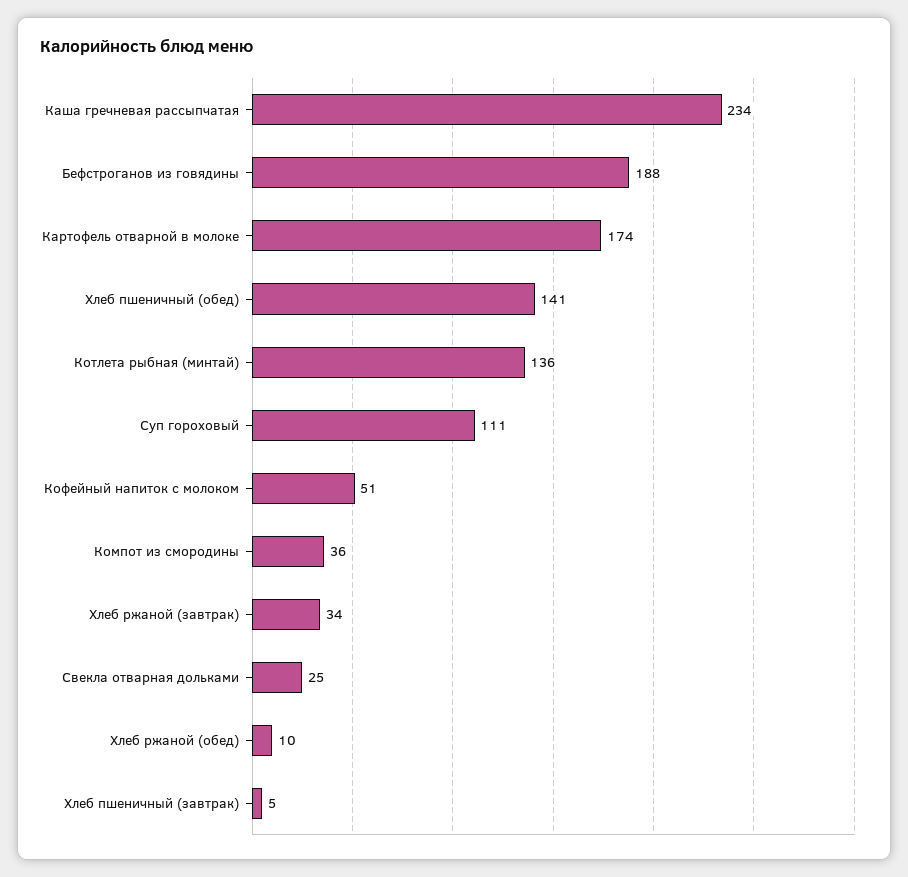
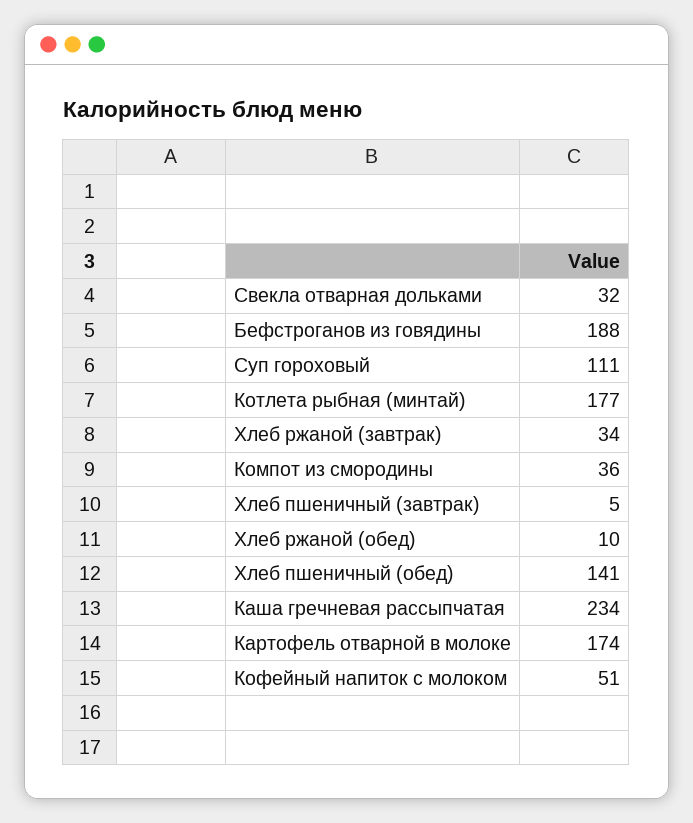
  {
    "Каша гречневая рассыпчатая": 234,
    "Бефстроганов из говядины": 188,
    "Картофель отварной в молоке": 174,
    "Хлеб пшеничный (обед)": 141,
-   "Котлета рыбная (минтай)": 136,
+   "Котлета рыбная (минтай)": 177,
    "Суп гороховый": 111,
    "Кофейный напиток с молоком": 51,
    "Компот из смородины": 36,
    "Хлеб ржаной (завтрак)": 34,
-   "Свекла отварная дольками": 25,
+   "Свекла отварная дольками": 32,
    "Хлеб ржаной (обед)": 10,
    "Хлеб пшеничный (завтрак)": 5
  }

